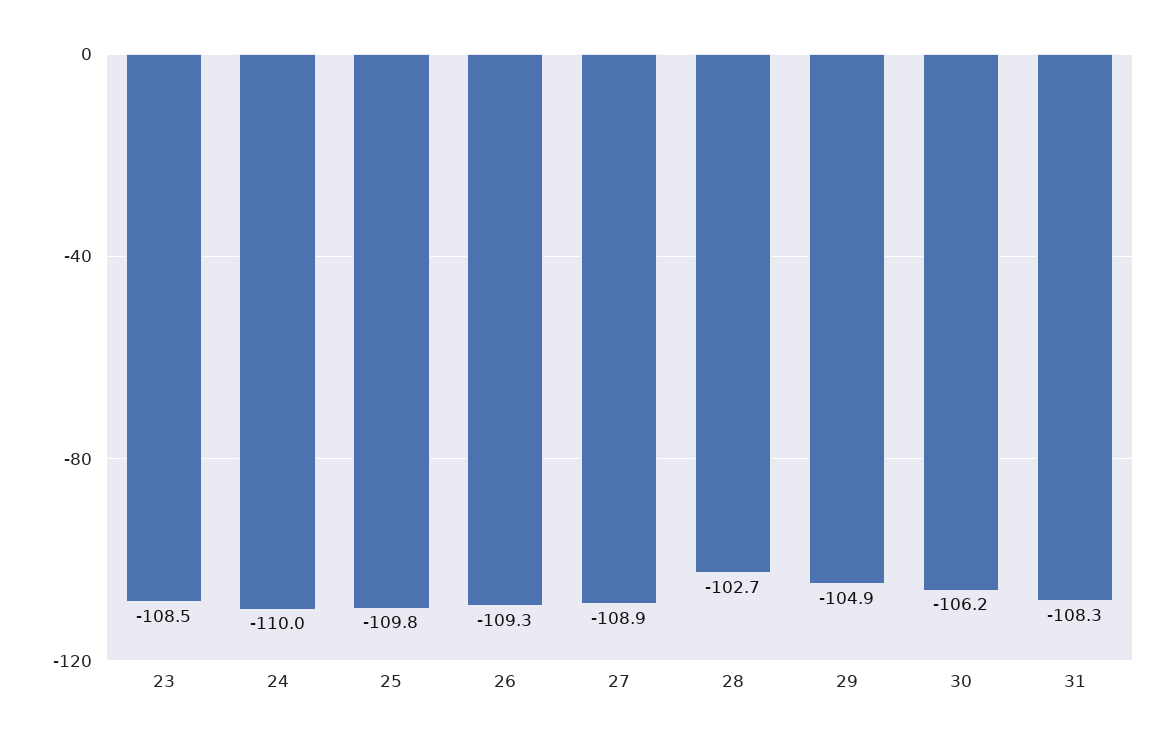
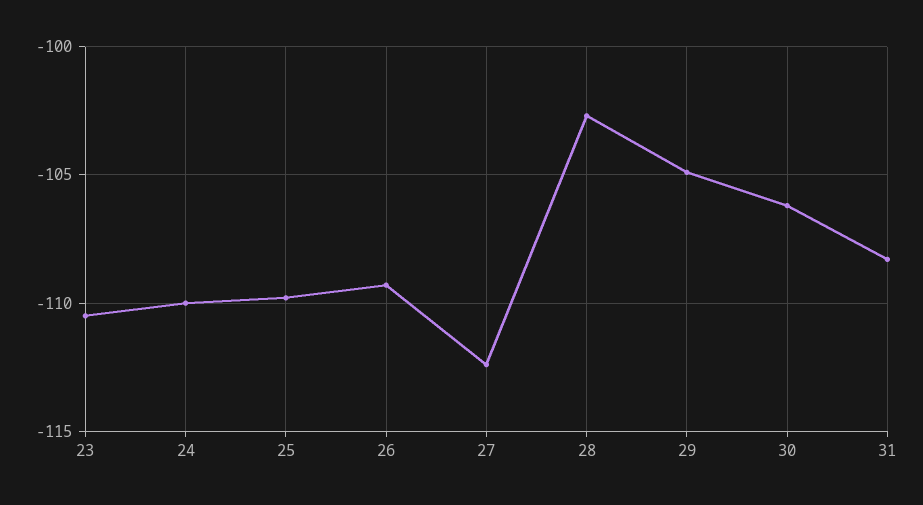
  {
-   "23": -108.5,
+   "23": -110.5,
    "24": -110,
    "25": -109.8,
    "26": -109.3,
-   "27": -108.9,
+   "27": -112.5,
    "28": -102.7,
    "29": -104.9,
    "30": -106.2,
    "31": -108.3
  }

